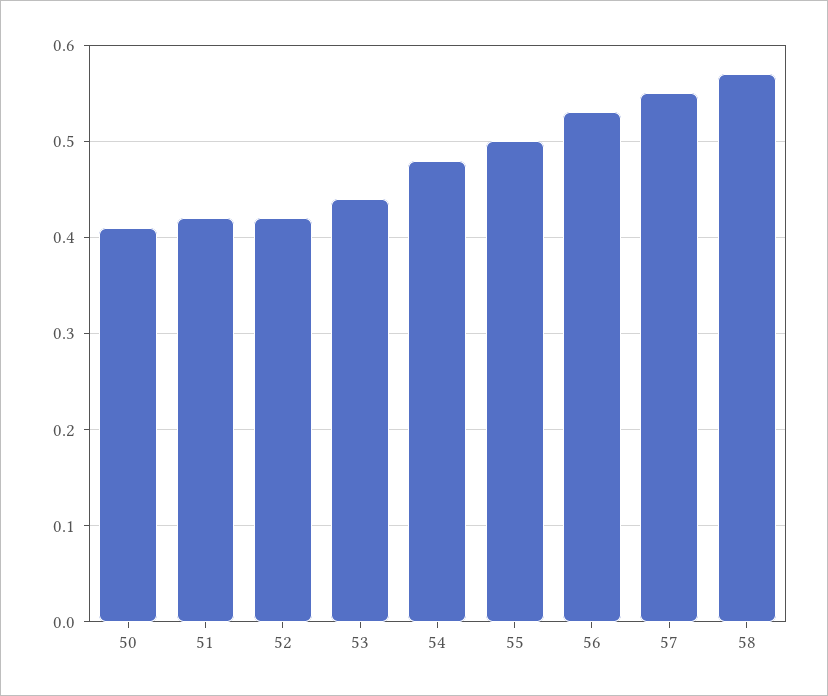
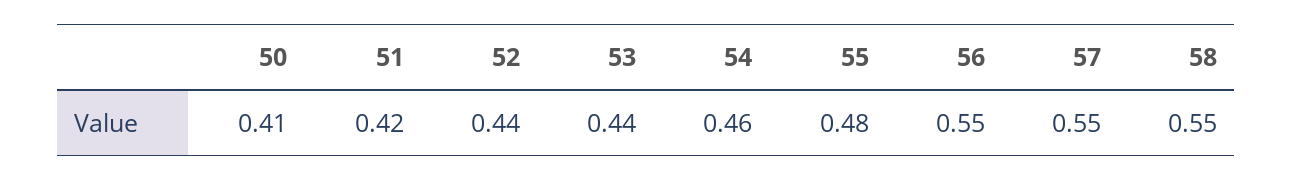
  {
    "50": 0.41,
    "51": 0.42,
-   "52": 0.42,
+   "52": 0.44,
    "53": 0.44,
-   "54": 0.48,
+   "54": 0.46,
-   "55": 0.5,
+   "55": 0.48,
-   "56": 0.53,
+   "56": 0.55,
    "57": 0.55,
-   "58": 0.57
+   "58": 0.55
  }

